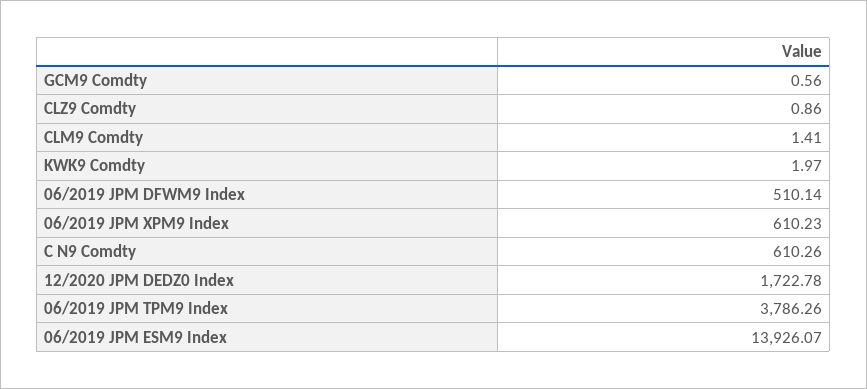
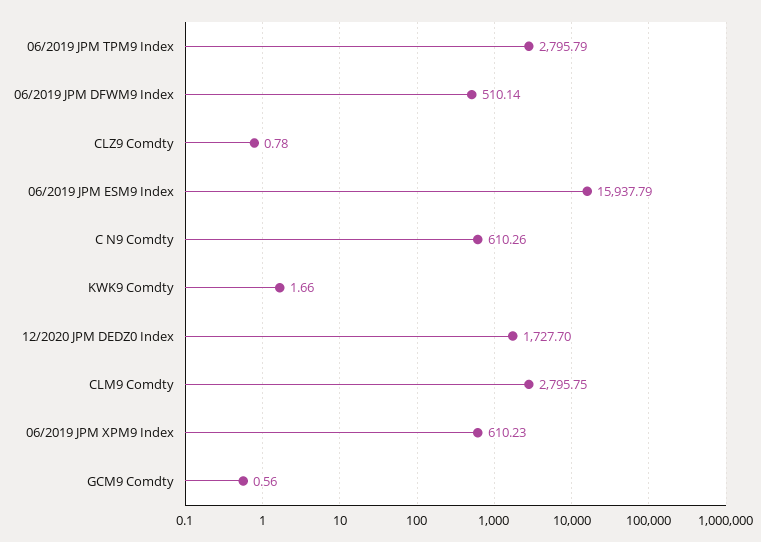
  {
    "GCM9 Comdty": 0.56,
-   "CLZ9 Comdty": 0.86,
+   "CLZ9 Comdty": 0.78,
-   "CLM9 Comdty": 1.41,
+   "CLM9 Comdty": 2795.75,
-   "KWK9 Comdty": 1.97,
+   "KWK9 Comdty": 1.66,
    "06/2019 JPM DFWM9 Index": 510.14,
    "06/2019 JPM XPM9 Index": 610.23,
    "C N9 Comdty": 610.26,
-   "12/2020 JPM DEDZ0 Index": 1722.78,
+   "12/2020 JPM DEDZ0 Index": 1727.7,
-   "06/2019 JPM TPM9 Index": 3786.26,
+   "06/2019 JPM TPM9 Index": 2795.79,
-   "06/2019 JPM ESM9 Index": 13926.07
+   "06/2019 JPM ESM9 Index": 15937.79
  }

